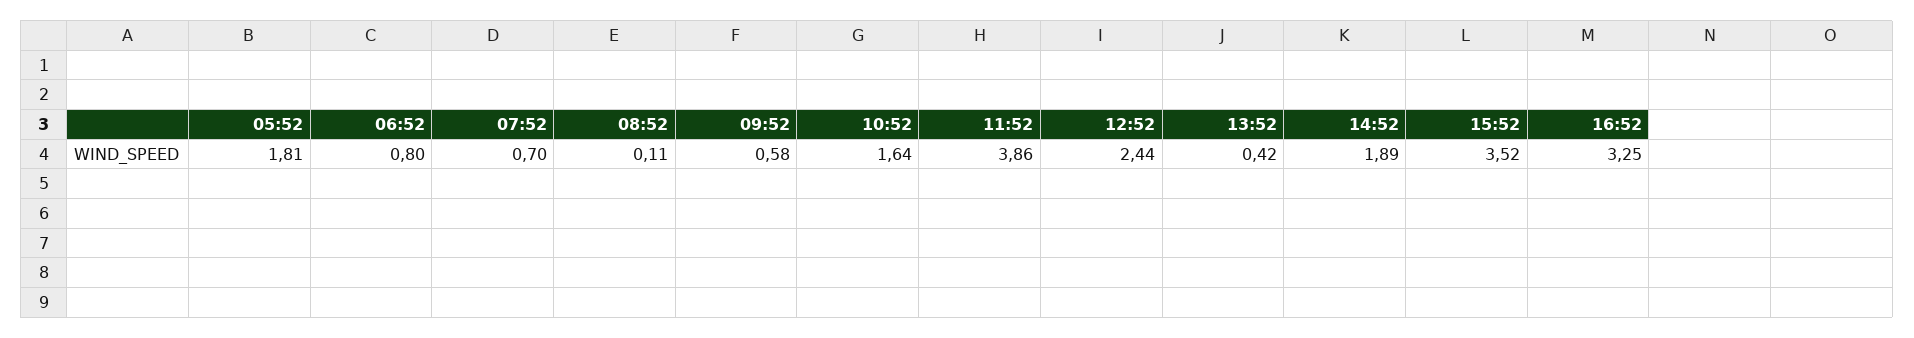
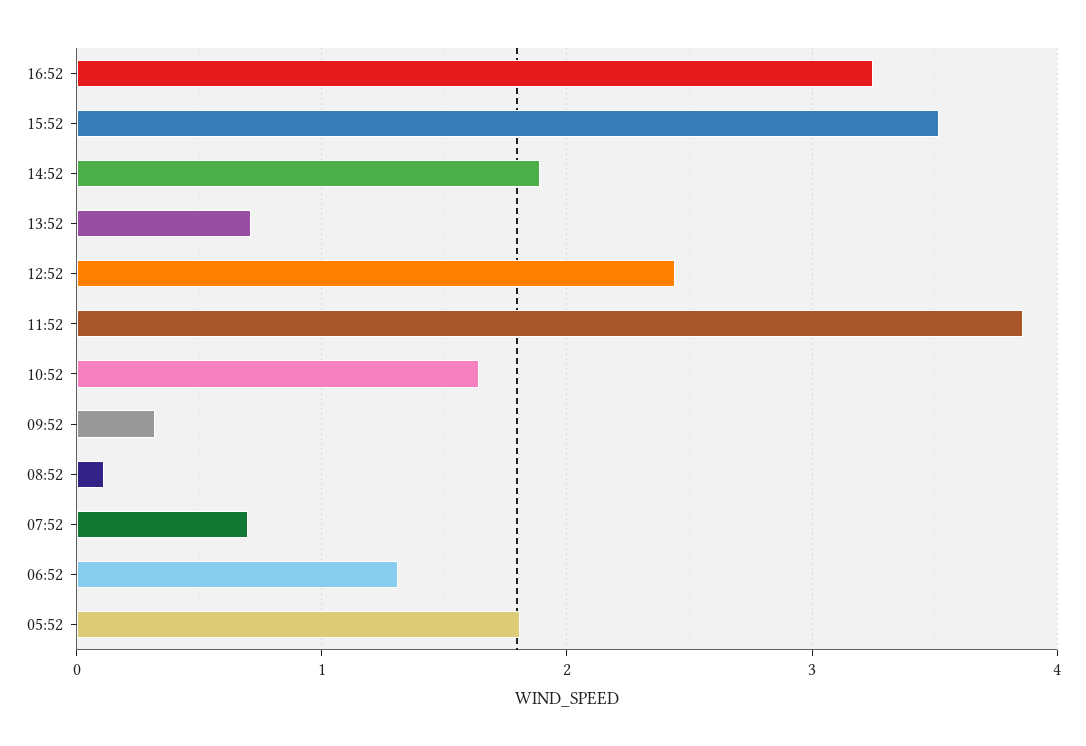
  {
    "05:52": 1.81,
-   "06:52": 0.8,
+   "06:52": 1.3,
    "07:52": 0.7,
    "08:52": 0.11,
-   "09:52": 0.58,
+   "09:52": 0.3,
    "10:52": 1.64,
    "11:52": 3.86,
    "12:52": 2.44,
-   "13:52": 0.42,
+   "13:52": 0.7,
    "14:52": 1.89,
    "15:52": 3.52,
    "16:52": 3.25
  }

